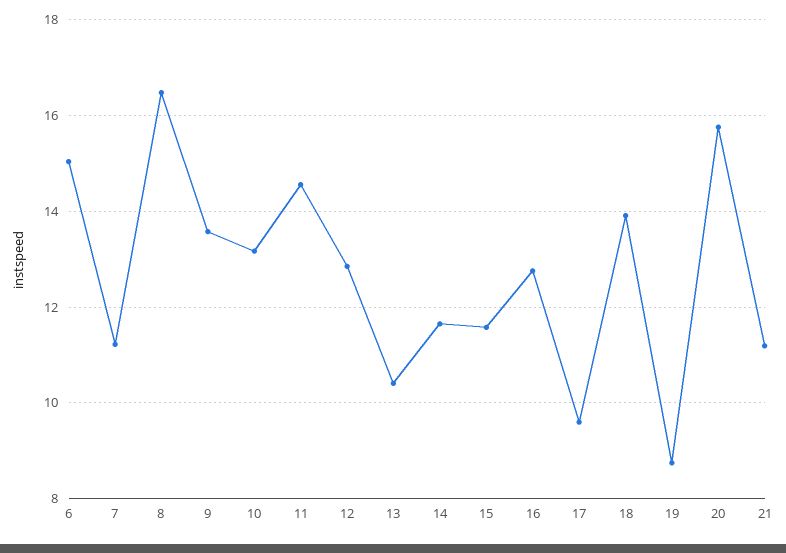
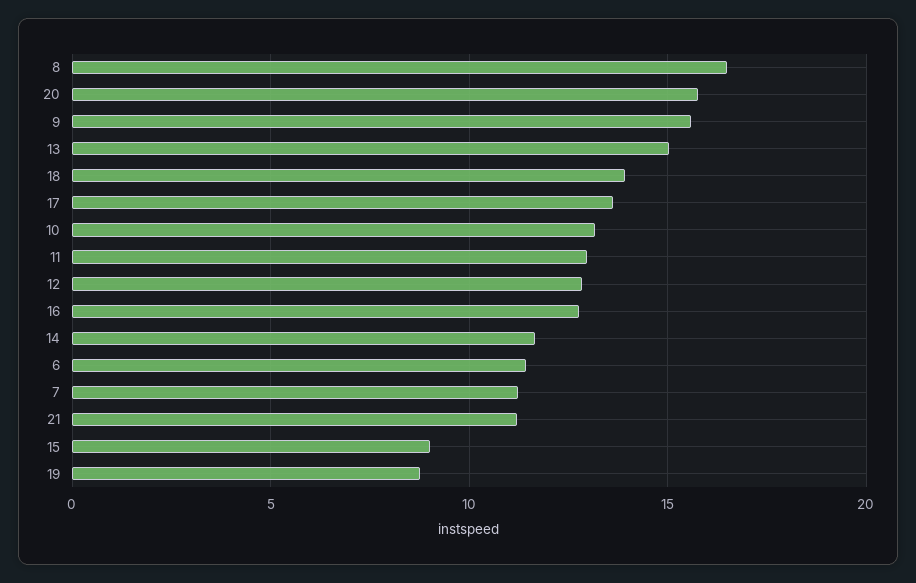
  {
-   "6": 15,
+   "6": 11.5,
    "7": 11.2,
    "8": 16.4,
-   "9": 13.6,
+   "9": 15.5,
    "10": 13.2,
-   "11": 14.6,
+   "11": 13,
    "12": 12.8,
-   "13": 10.4,
+   "13": 15,
    "14": 11.6,
-   "15": 11.6,
+   "15": 9,
    "16": 12.8,
-   "17": 9.6,
+   "17": 13.5,
    "18": 14,
    "19": 8.8,
    "20": 15.8,
    "21": 11.2
  }

